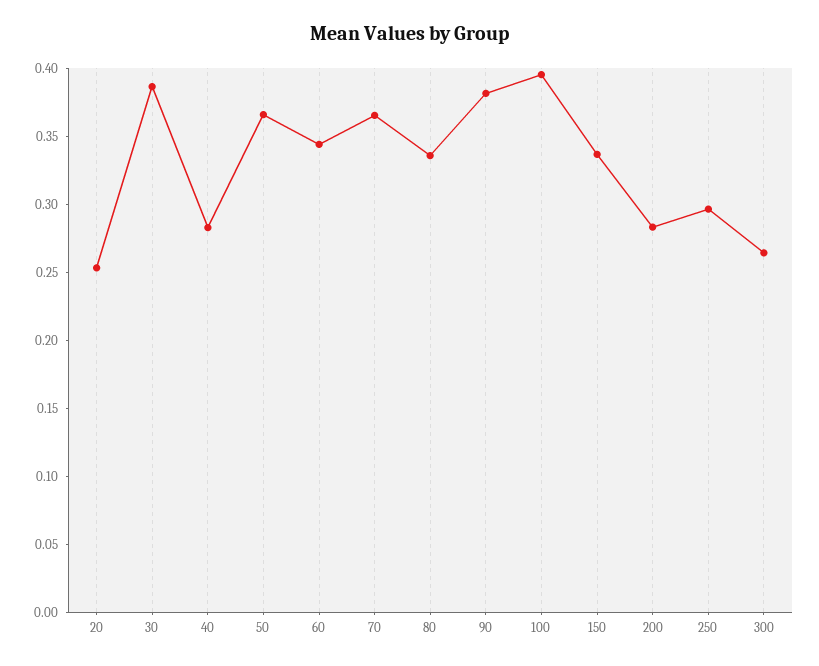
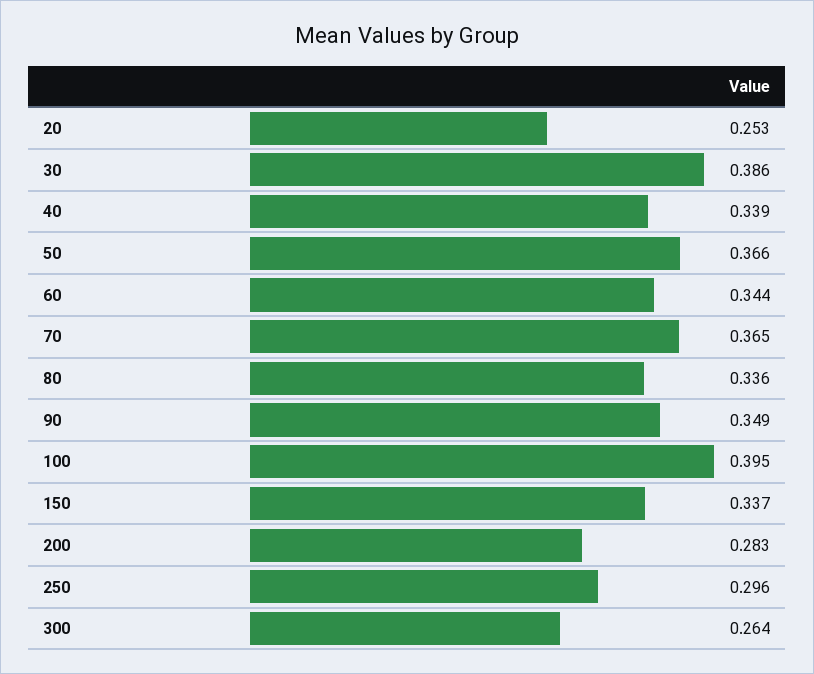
  {
    "20": 0.253,
    "30": 0.386,
-   "40": 0.28,
+   "40": 0.339,
    "50": 0.366,
    "60": 0.344,
    "70": 0.365,
    "80": 0.336,
-   "90": 0.38,
+   "90": 0.349,
    "100": 0.395,
    "150": 0.337,
    "200": 0.283,
    "250": 0.296,
    "300": 0.264
  }

